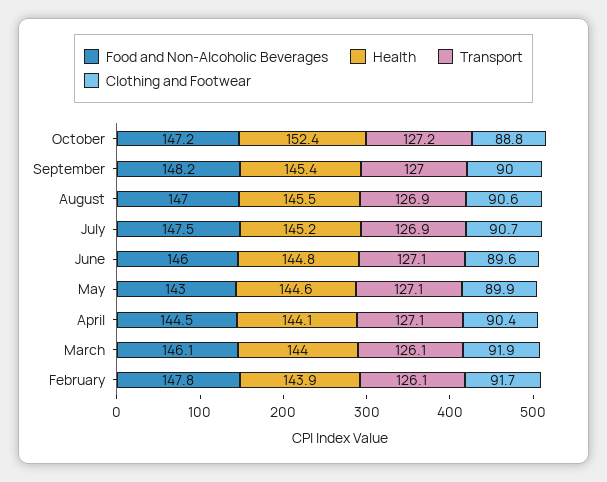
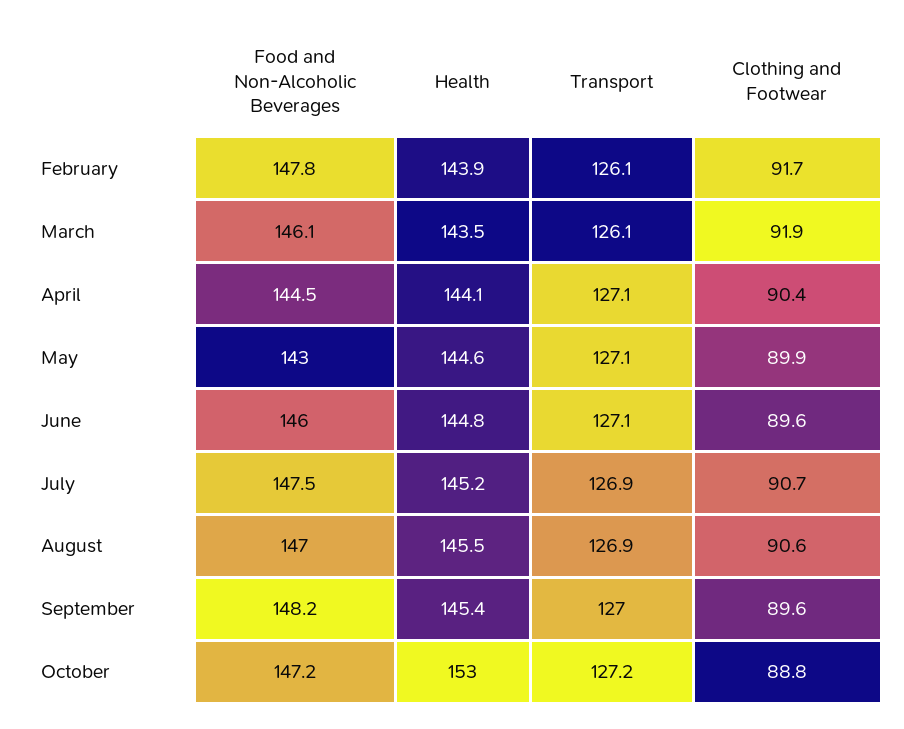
  {
    "Food and Non-Alcoholic Beverages": {
      "October": 147.2,
      "September": 148.2,
      "August": 147,
      "July": 147.5,
      "June": 146,
      "May": 143,
      "April": 144.5,
      "March": 146.1,
      "February": 147.8
    },
    "Health": {
-     "October": 152.4,
+     "October": 153,
      "September": 145.4,
      "August": 145.5,
      "July": 145.2,
      "June": 144.8,
      "May": 144.6,
      "April": 144.1,
-     "March": 144,
+     "March": 143.5,
      "February": 143.9
    },
    "Transport": {
      "October": 127.2,
      "September": 127,
      "August": 126.9,
      "July": 126.9,
      "June": 127.1,
      "May": 127.1,
      "April": 127.1,
      "March": 126.1,
      "February": 126.1
    },
    "Clothing and Footwear": {
      "October": 88.8,
-     "September": 90,
+     "September": 89.6,
      "August": 90.6,
      "July": 90.7,
      "June": 89.6,
      "May": 89.9,
      "April": 90.4,
      "March": 91.9,
      "February": 91.7
    }
  }

